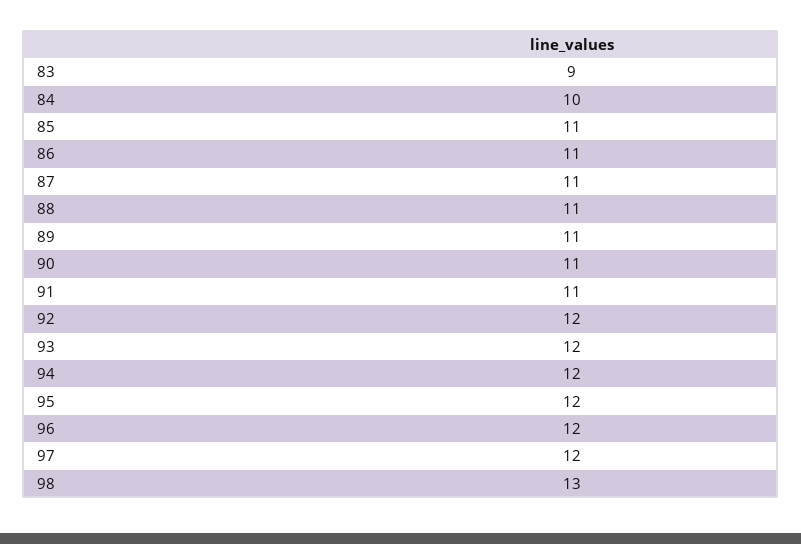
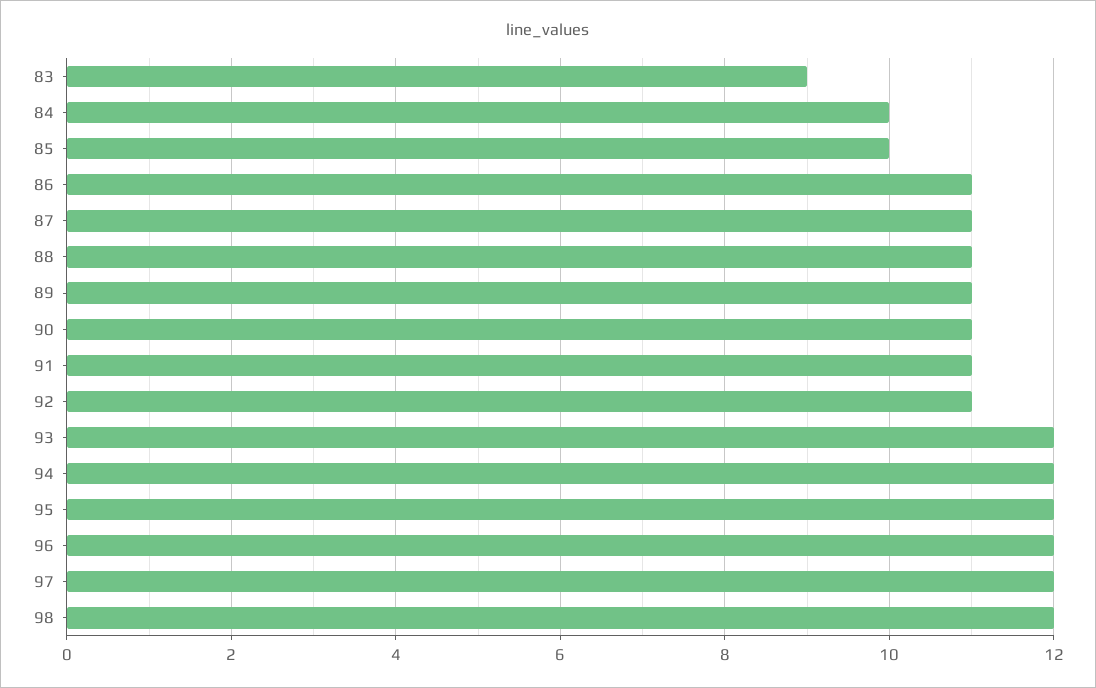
  {
    "83": 9,
    "84": 10,
-   "85": 11,
+   "85": 10,
    "86": 11,
    "87": 11,
    "88": 11,
    "89": 11,
    "90": 11,
    "91": 11,
-   "92": 12,
+   "92": 11,
    "93": 12,
    "94": 12,
    "95": 12,
    "96": 12,
    "97": 12,
-   "98": 13
+   "98": 12
  }

